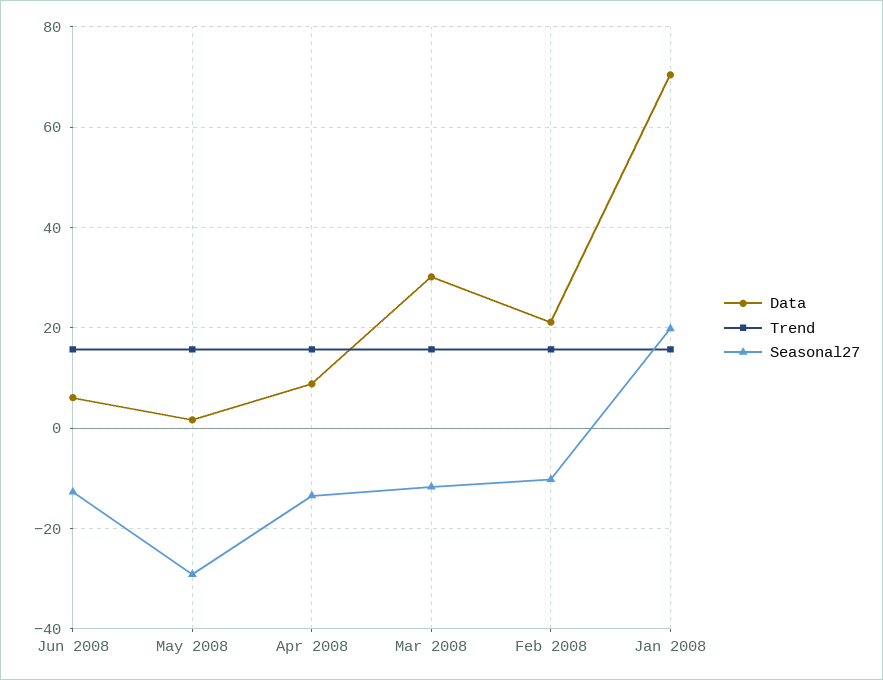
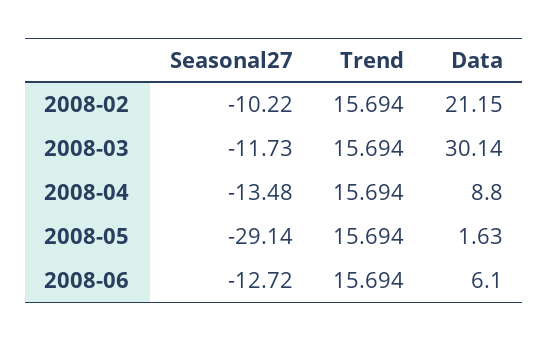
  {
    "Data": {
      "Jun 2008": 6.1,
      "May 2008": 1.63,
      "Apr 2008": 8.8,
      "Mar 2008": 30.14,
-     "Feb 2008": 21.15,
+     "Feb 2008": 21.15
-     "Jan 2008": 70
    },
    "Trend": {
      "Jun 2008": 15.694,
      "May 2008": 15.694,
      "Apr 2008": 15.694,
      "Mar 2008": 15.694,
-     "Feb 2008": 15.694,
+     "Feb 2008": 15.694
-     "Jan 2008": 16
    },
    "Seasonal27": {
      "Jun 2008": -12.72,
      "May 2008": -29.14,
      "Apr 2008": -13.48,
      "Mar 2008": -11.73,
-     "Feb 2008": -10.22,
+     "Feb 2008": -10.22
-     "Jan 2008": 20
    }
  }

